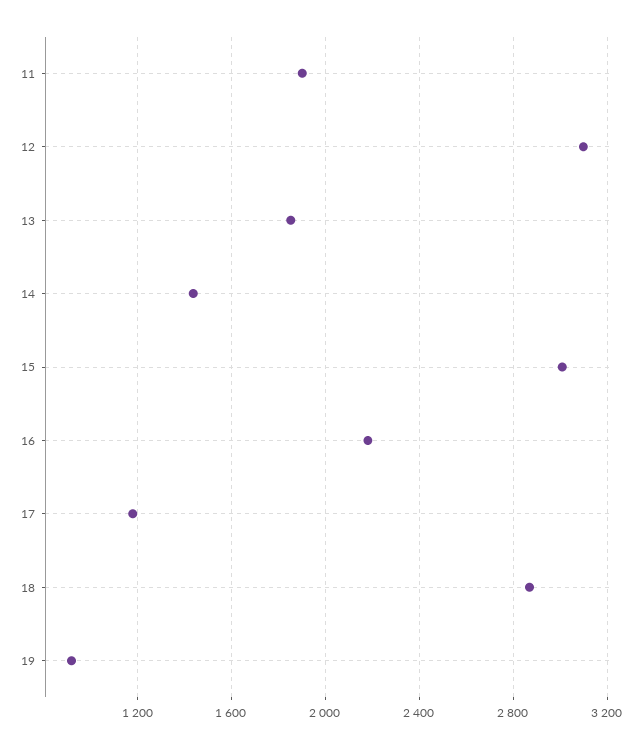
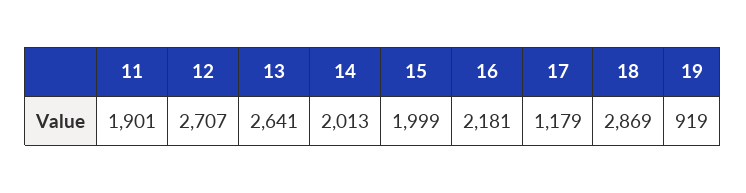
  {
    "11": 1901,
-   "12": 3100,
+   "12": 2707,
-   "13": 1850,
+   "13": 2641,
-   "14": 1450,
+   "14": 2013,
-   "15": 3000,
+   "15": 1999,
    "16": 2181,
    "17": 1179,
    "18": 2869,
    "19": 919
  }

